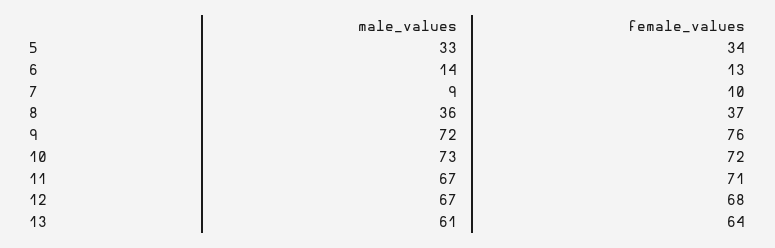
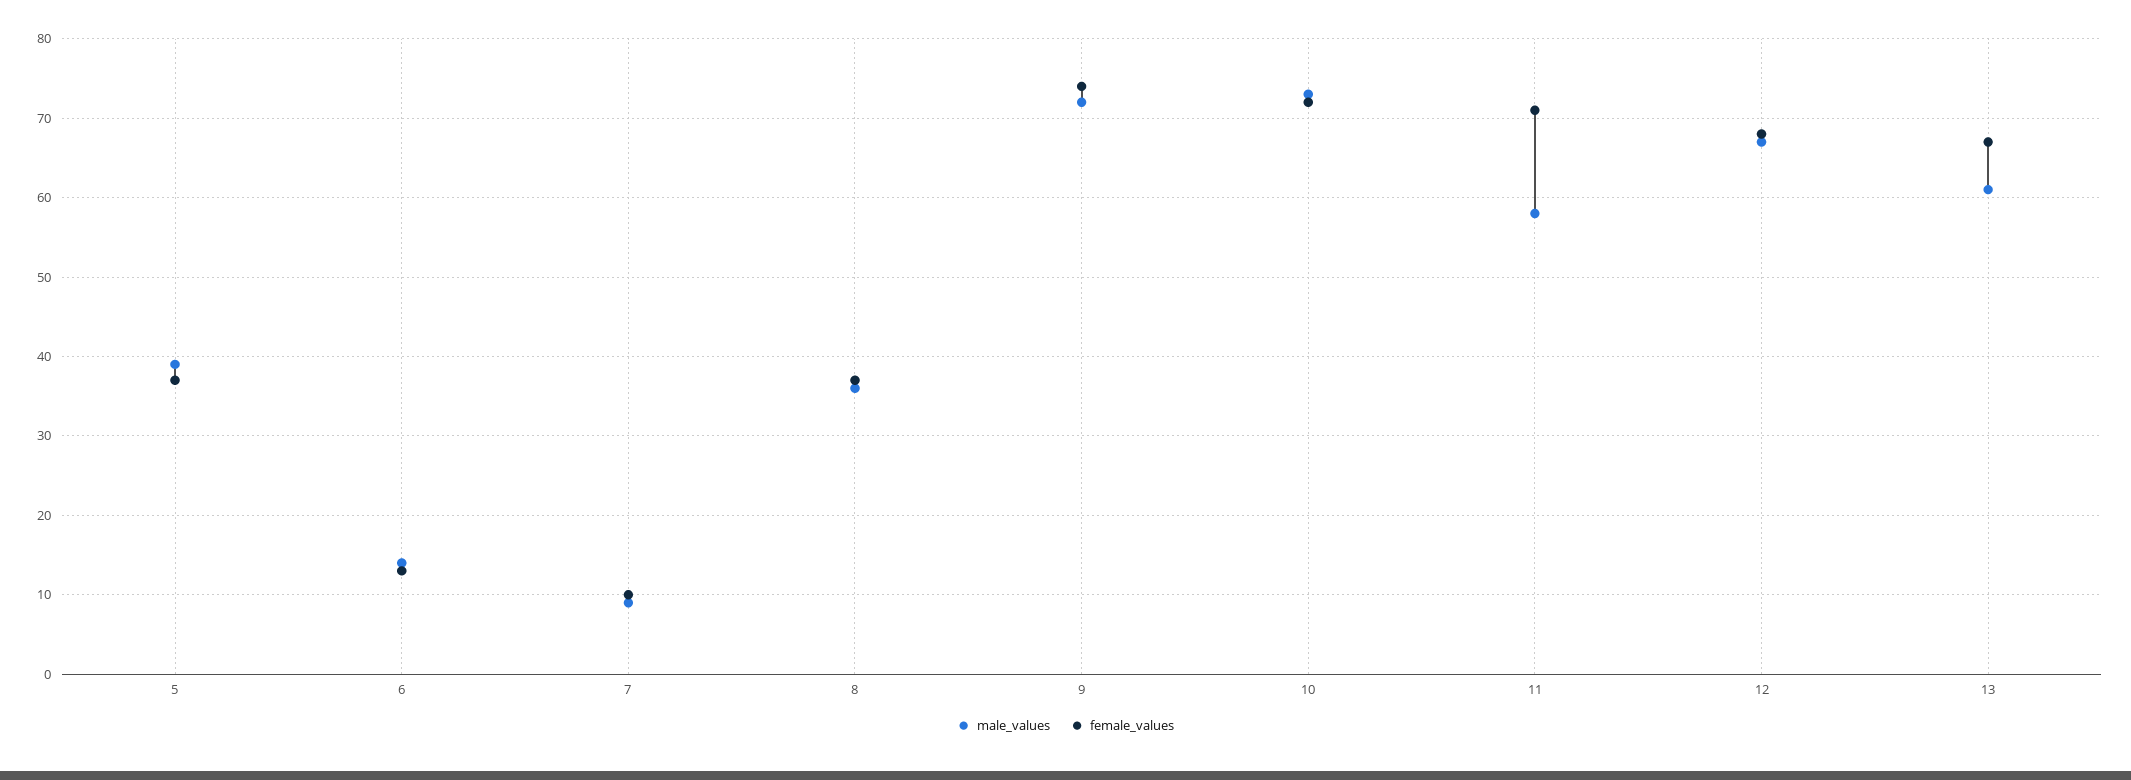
  {
    "male_values": {
-     "5": 33,
+     "5": 39,
      "6": 14,
      "7": 9,
      "8": 36,
      "9": 72,
      "10": 73,
-     "11": 67,
+     "11": 58,
      "12": 67,
      "13": 61
    },
    "female_values": {
-     "5": 34,
+     "5": 37,
      "6": 13,
      "7": 10,
      "8": 37,
-     "9": 76,
+     "9": 74,
      "10": 72,
      "11": 71,
      "12": 68,
-     "13": 64
+     "13": 67
    }
  }

